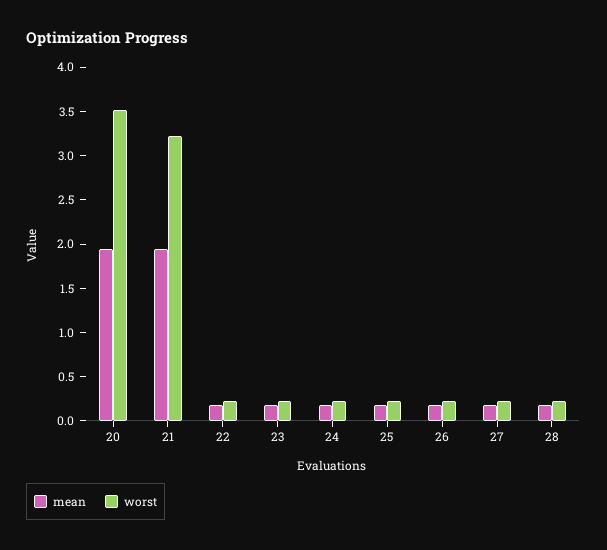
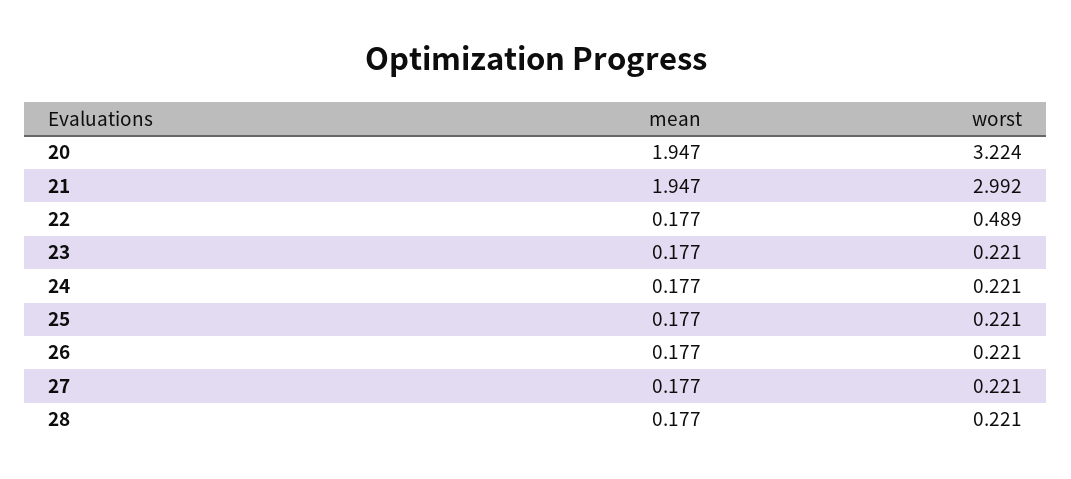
  {
    "mean": {
      "20": 1.947,
      "21": 1.947,
      "22": 0.177,
      "23": 0.177,
      "24": 0.177,
      "25": 0.177,
      "26": 0.177,
      "27": 0.177,
      "28": 0.177
    },
    "worst": {
-     "20": 3.5,
+     "20": 3.224,
-     "21": 3.2,
+     "21": 2.992,
-     "22": 0.2,
+     "22": 0.489,
      "23": 0.221,
      "24": 0.221,
      "25": 0.221,
      "26": 0.221,
      "27": 0.221,
      "28": 0.221
    }
  }

